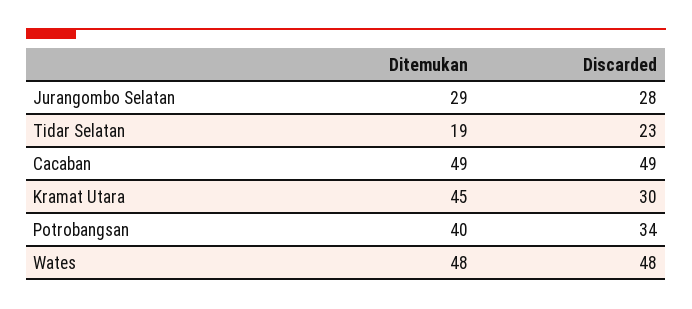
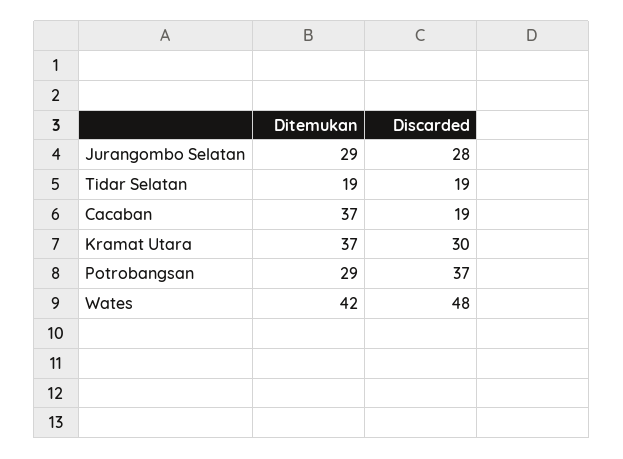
  {
    "Ditemukan": {
      "Jurangombo Selatan": 29,
      "Tidar Selatan": 19,
-     "Cacaban": 49,
+     "Cacaban": 37,
-     "Kramat Utara": 45,
+     "Kramat Utara": 37,
-     "Potrobangsan": 40,
+     "Potrobangsan": 29,
-     "Wates": 48
+     "Wates": 42
    },
    "Discarded": {
      "Jurangombo Selatan": 28,
-     "Tidar Selatan": 23,
+     "Tidar Selatan": 19,
-     "Cacaban": 49,
+     "Cacaban": 19,
      "Kramat Utara": 30,
-     "Potrobangsan": 34,
+     "Potrobangsan": 37,
      "Wates": 48
    }
  }

